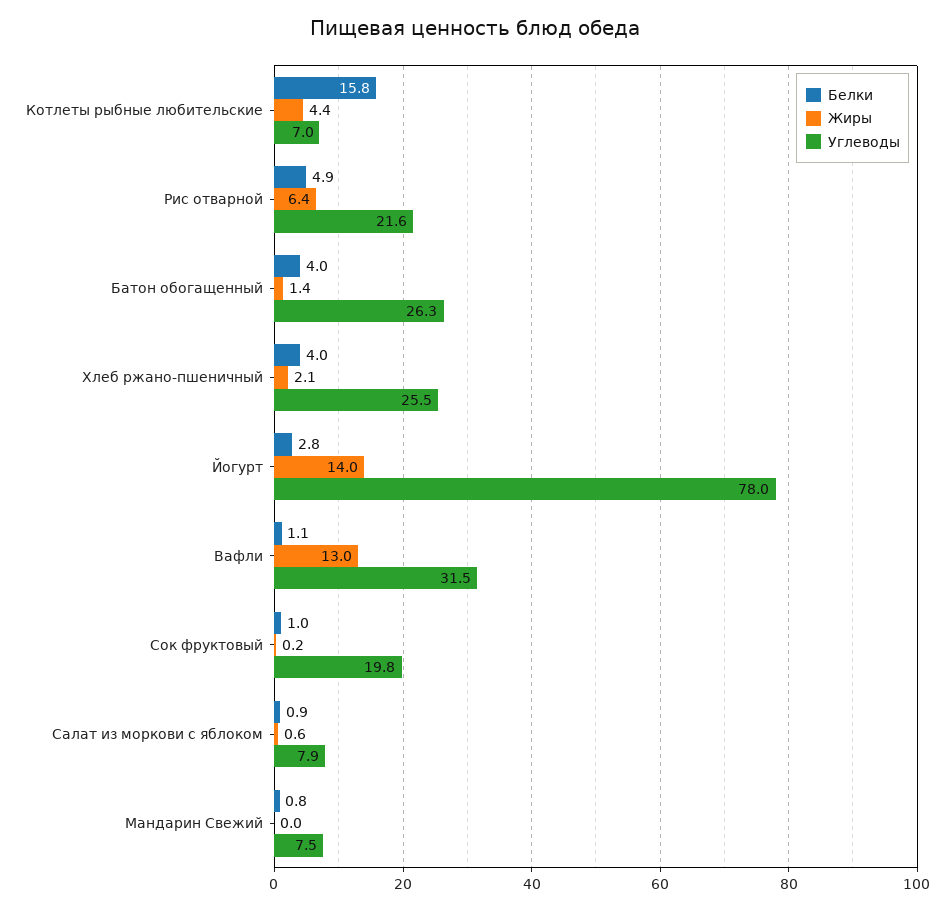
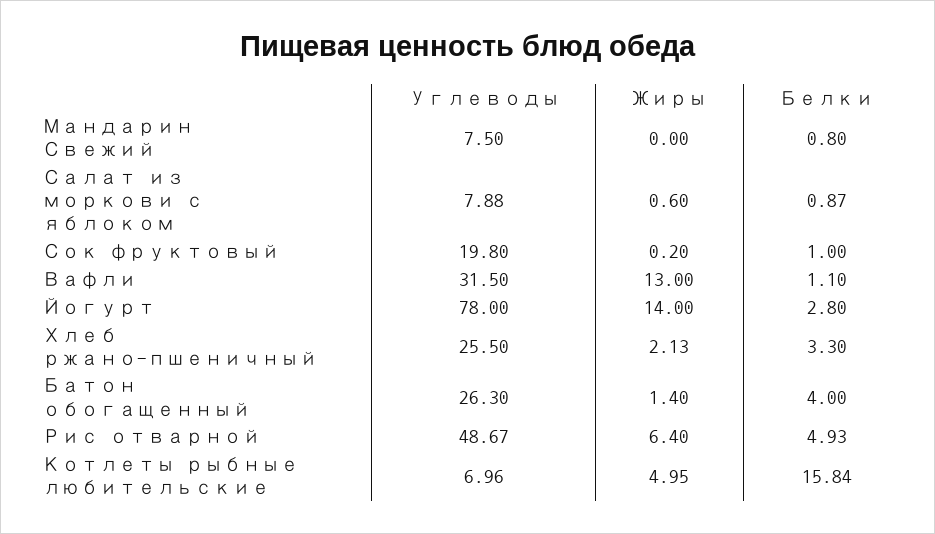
  {
    "Белки": {
      "Котлеты рыбные любительские": 15.84,
      "Рис отварной": 4.93,
      "Батон обогащенный": 4,
-     "Хлеб ржано-пшеничный": 4,
+     "Хлеб ржано-пшеничный": 3.3,
      "Йогурт": 2.8,
      "Вафли": 1.1,
      "Сок фруктовый": 1,
      "Салат из моркови с яблоком": 0.87,
      "Мандарин Свежий": 0.8
    },
    "Жиры": {
-     "Котлеты рыбные любительские": 4.4,
+     "Котлеты рыбные любительские": 4.95,
      "Рис отварной": 6.4,
      "Батон обогащенный": 1.4,
      "Хлеб ржано-пшеничный": 2.13,
      "Йогурт": 14,
      "Вафли": 13,
      "Сок фруктовый": 0.2,
      "Салат из моркови с яблоком": 0.6,
      "Мандарин Свежий": 0
    },
    "Углеводы": {
      "Котлеты рыбные любительские": 6.96,
-     "Рис отварной": 21.6,
+     "Рис отварной": 48.67,
      "Батон обогащенный": 26.3,
      "Хлеб ржано-пшеничный": 25.5,
      "Йогурт": 78,
      "Вафли": 31.5,
      "Сок фруктовый": 19.8,
      "Салат из моркови с яблоком": 7.88,
      "Мандарин Свежий": 7.5
    }
  }

